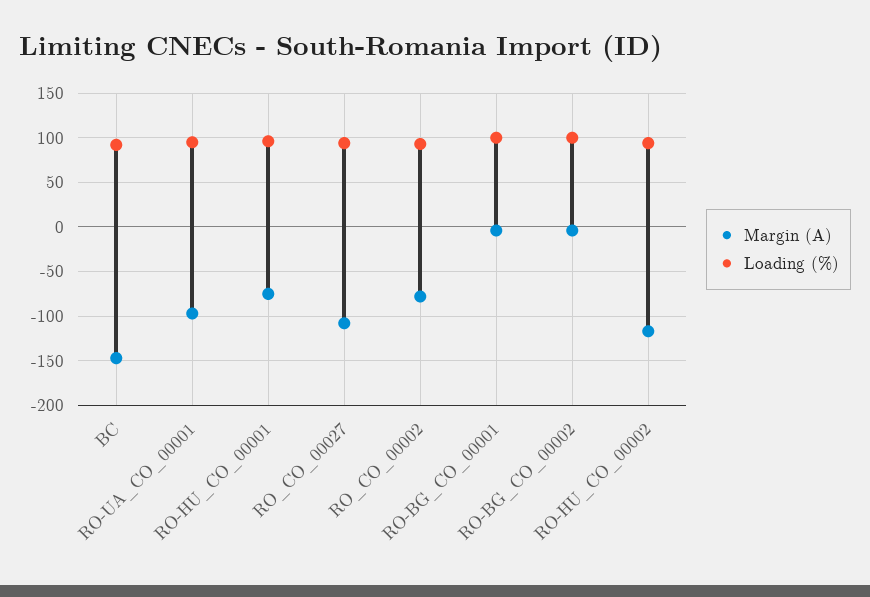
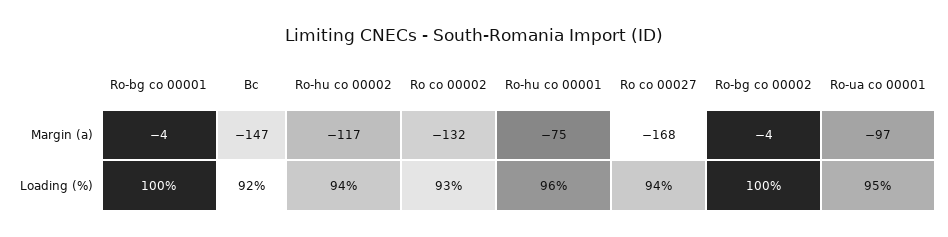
  {
    "Margin (A)": {
      "BC": -147,
      "RO-UA_CO_00001": -97,
      "RO-HU_CO_00001": -75,
-     "RO_CO_00027": -110,
+     "RO_CO_00027": -168,
-     "RO_CO_00002": -80,
+     "RO_CO_00002": -132,
      "RO-BG_CO_00001": -4,
      "RO-BG_CO_00002": -4,
      "RO-HU_CO_00002": -117
    },
    "Loading (%)": {
      "BC": 92,
      "RO-UA_CO_00001": 95,
      "RO-HU_CO_00001": 96,
      "RO_CO_00027": 94,
      "RO_CO_00002": 93,
      "RO-BG_CO_00001": 100,
      "RO-BG_CO_00002": 100,
      "RO-HU_CO_00002": 94
    }
  }

